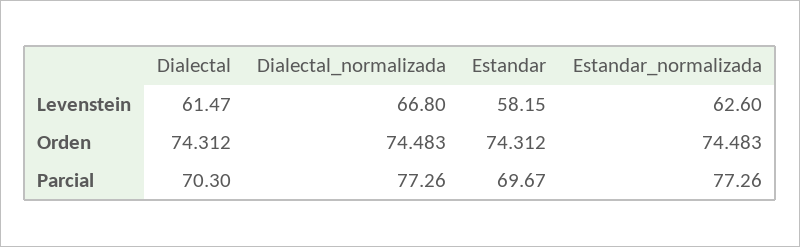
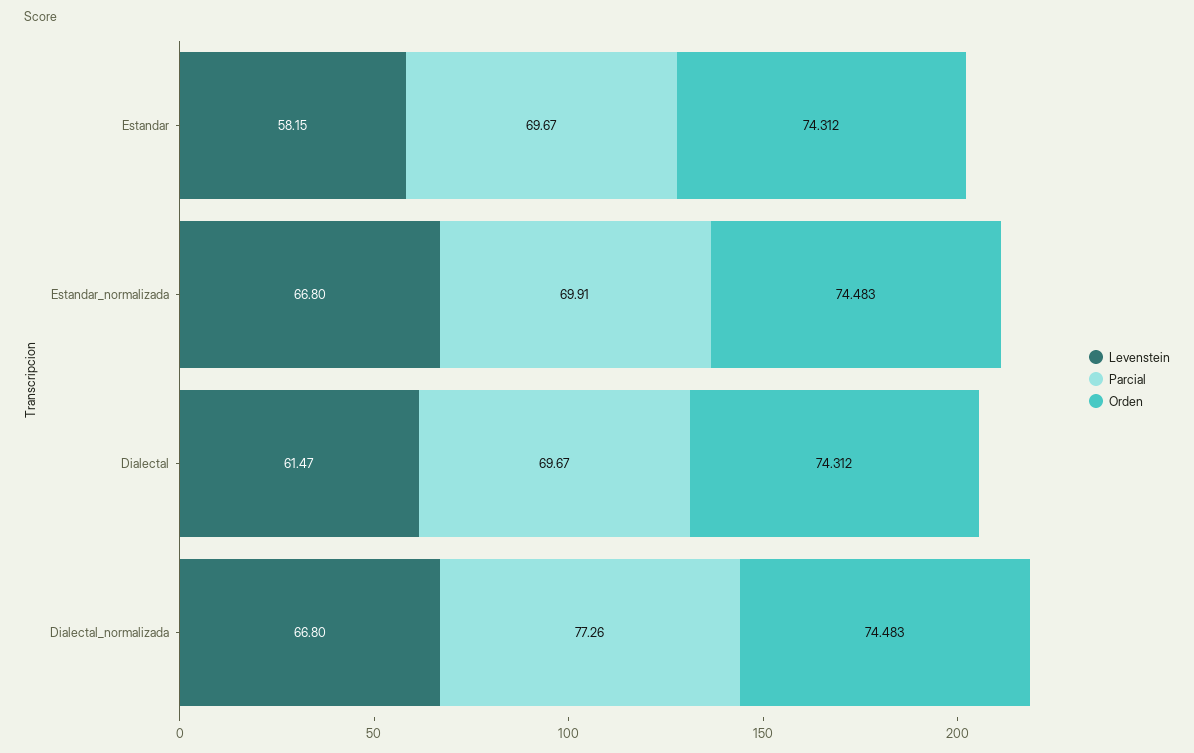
  {
    "Levenstein": {
      "Dialectal": 61.47,
      "Dialectal_normalizada": 66.8,
      "Estandar": 58.15,
-     "Estandar_normalizada": 62.6
+     "Estandar_normalizada": 66.8
    },
    "Orden": {
      "Dialectal": 74.312,
      "Dialectal_normalizada": 74.483,
      "Estandar": 74.312,
      "Estandar_normalizada": 74.483
    },
    "Parcial": {
-     "Dialectal": 70.3,
+     "Dialectal": 69.67,
      "Dialectal_normalizada": 77.26,
      "Estandar": 69.67,
-     "Estandar_normalizada": 77.26
+     "Estandar_normalizada": 69.91
    }
  }

